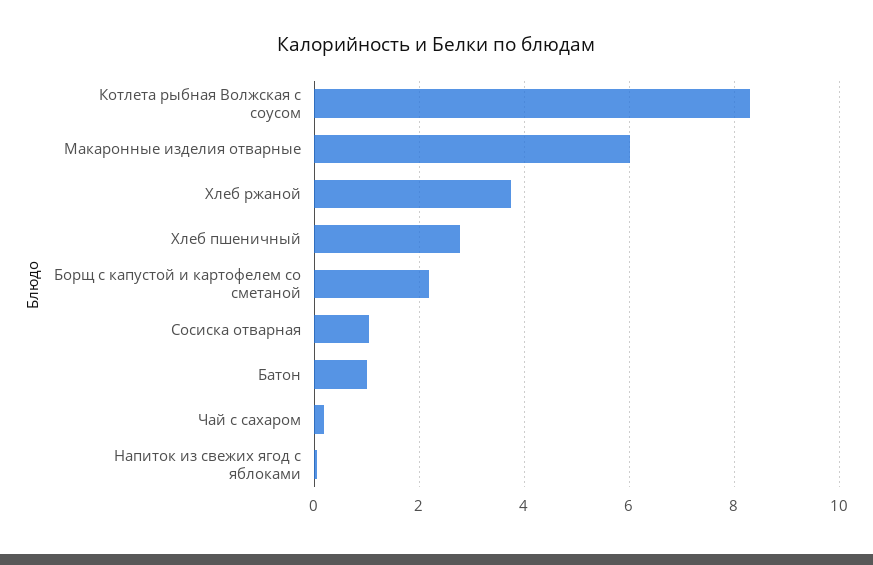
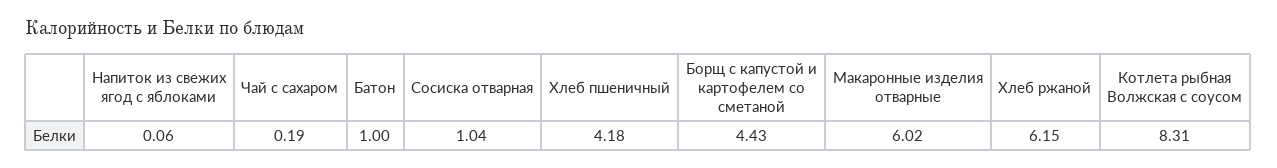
  {
    "Котлета рыбная Волжская с соусом": 8.31,
    "Макаронные изделия отварные": 6.02,
-   "Хлеб ржаной": 3.8,
+   "Хлеб ржаной": 6.15,
-   "Хлеб пшеничный": 2.8,
+   "Хлеб пшеничный": 4.18,
-   "Борщ с капустой и картофелем со сметаной": 2.2,
+   "Борщ с капустой и картофелем со сметаной": 4.43,
    "Сосиска отварная": 1.04,
    "Батон": 1,
    "Чай с сахаром": 0.19,
    "Напиток из свежих ягод с яблоками": 0.06
  }

